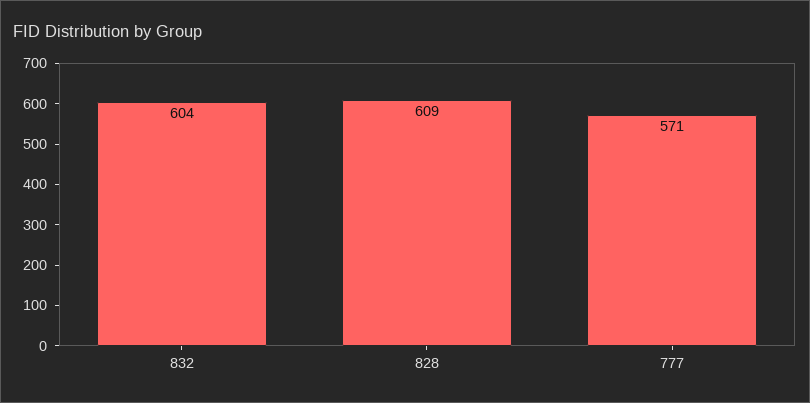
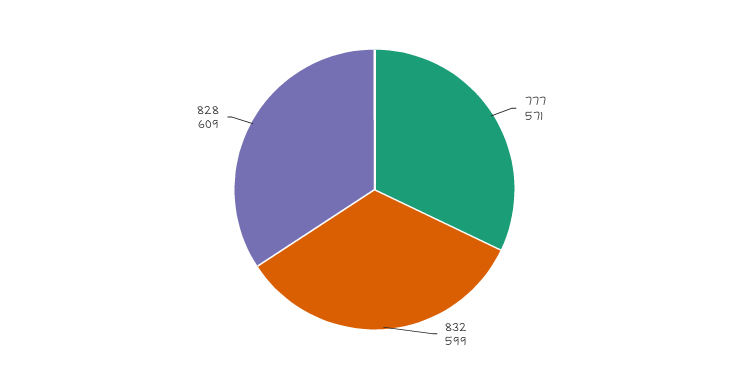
  {
-   "832": 604,
+   "832": 599,
    "828": 609,
    "777": 571
  }

